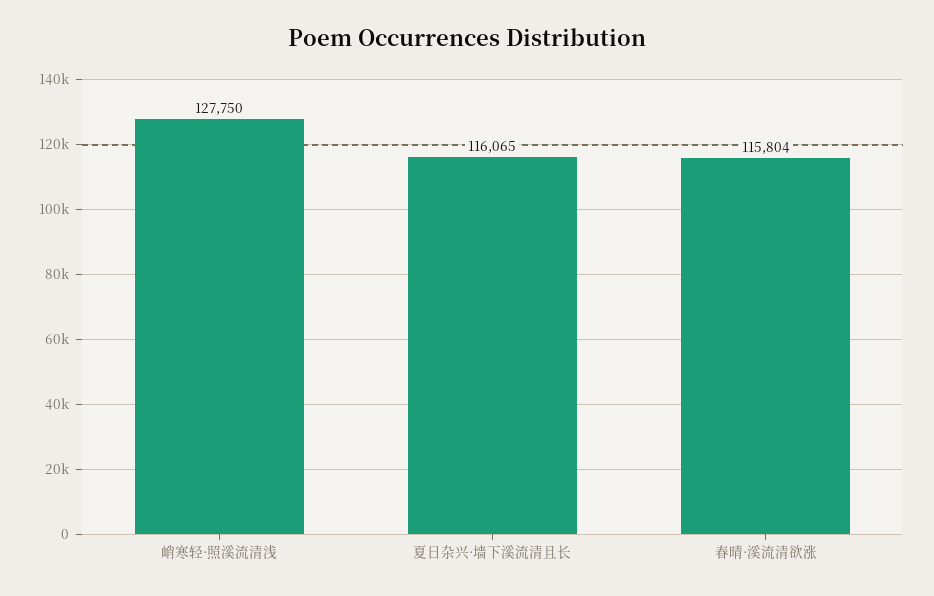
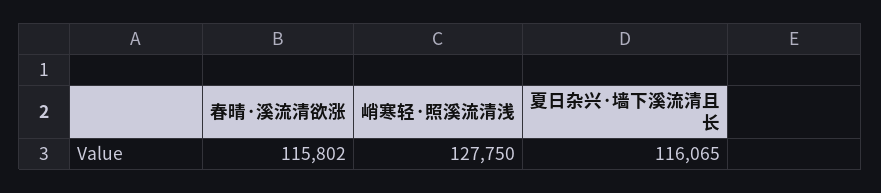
  {
    "峭寒轻·照溪流清浅": 127750,
    "夏日杂兴·墙下溪流清且长": 116065,
-   "春晴·溪流清欲涨": 115804
+   "春晴·溪流清欲涨": 115802
  }

